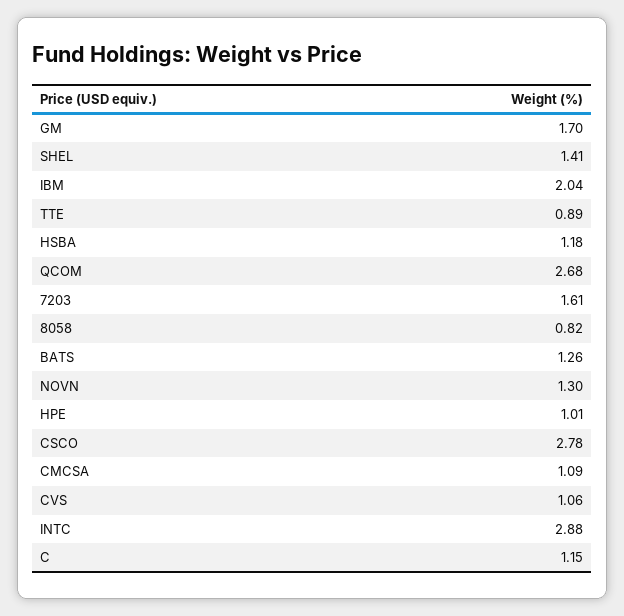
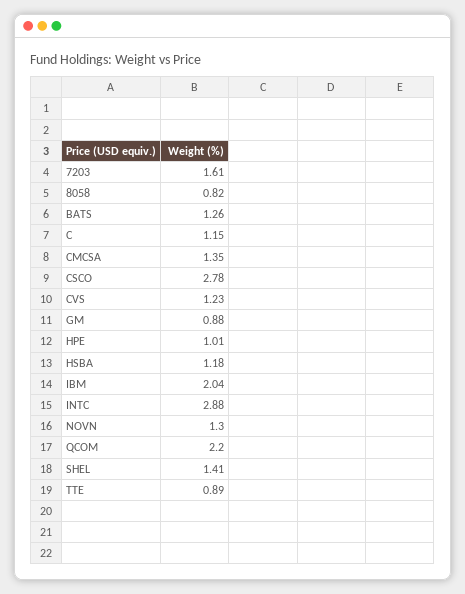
  {
-   "GM": 1.7,
+   "GM": 0.88,
    "SHEL": 1.41,
    "IBM": 2.04,
    "TTE": 0.89,
    "HSBA": 1.18,
-   "QCOM": 2.68,
+   "QCOM": 2.2,
    "7203": 1.61,
    "8058": 0.82,
    "BATS": 1.26,
    "NOVN": 1.3,
    "HPE": 1.01,
    "CSCO": 2.78,
-   "CMCSA": 1.09,
+   "CMCSA": 1.35,
-   "CVS": 1.06,
+   "CVS": 1.23,
    "INTC": 2.88,
    "C": 1.15
  }

